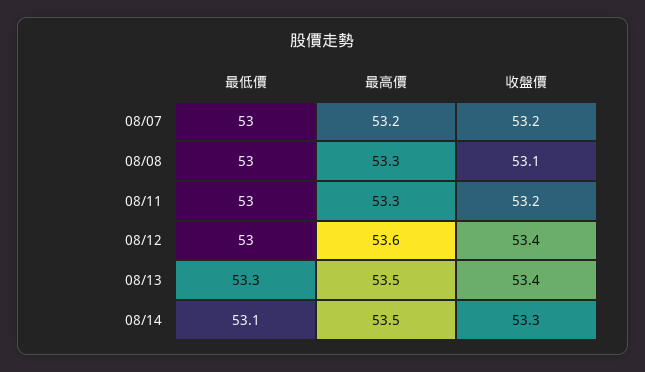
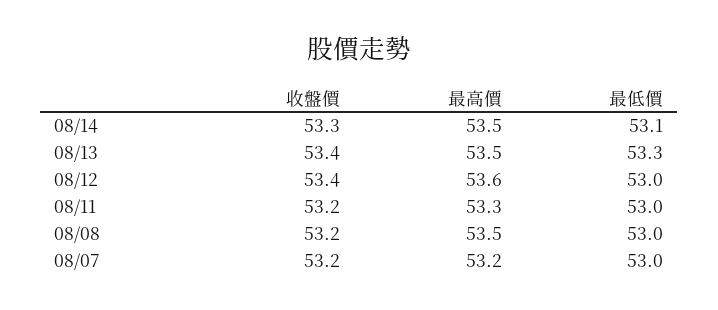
  {
    "最低價": {
      "08/07": 53,
      "08/08": 53,
      "08/11": 53,
      "08/12": 53,
      "08/13": 53.3,
      "08/14": 53.1
    },
    "最高價": {
      "08/07": 53.2,
-     "08/08": 53.3,
+     "08/08": 53.5,
      "08/11": 53.3,
      "08/12": 53.6,
      "08/13": 53.5,
      "08/14": 53.5
    },
    "收盤價": {
      "08/07": 53.2,
-     "08/08": 53.1,
+     "08/08": 53.2,
      "08/11": 53.2,
      "08/12": 53.4,
      "08/13": 53.4,
      "08/14": 53.3
    }
  }

